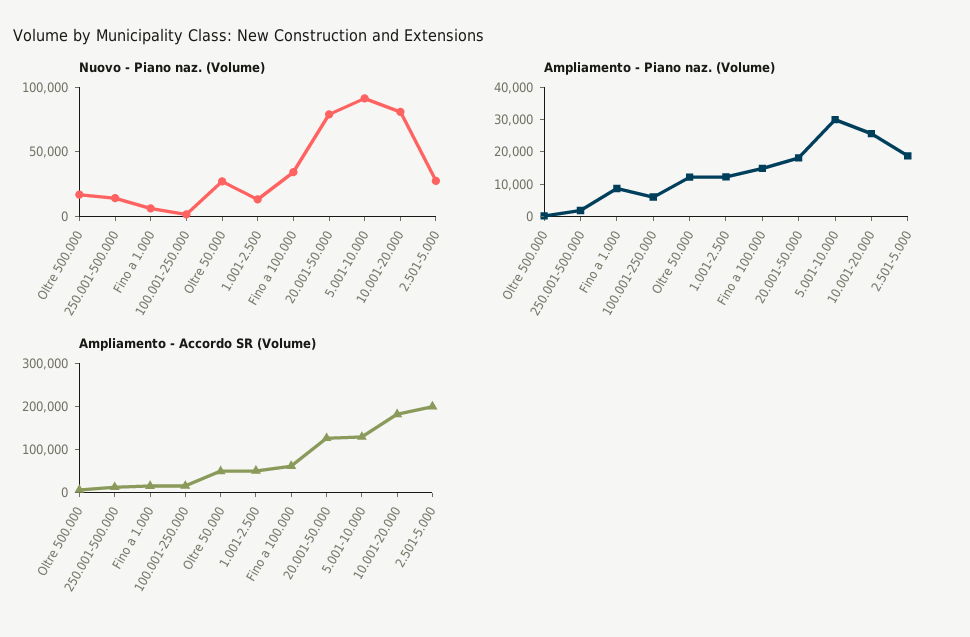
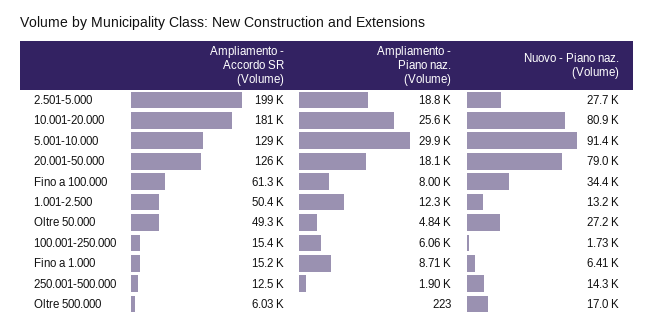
  {
    "Nuovo - Piano naz. (Volume)": {
      "Oltre 500.000": 17000,
      "250.001-500.000": 14300,
      "Fino a 1.000": 6410,
      "100.001-250.000": 1730,
      "Oltre 50.000": 27200,
      "1.001-2.500": 13200,
      "Fino a 100.000": 34400,
      "20.001-50.000": 79000,
      "5.001-10.000": 91400,
      "10.001-20.000": 80900,
      "2.501-5.000": 27700
    },
    "Ampliamento - Piano naz. (Volume)": {
      "Oltre 500.000": 223,
      "250.001-500.000": 1900,
      "Fino a 1.000": 8710,
      "100.001-250.000": 6060,
-     "Oltre 50.000": 12500,
+     "Oltre 50.000": 4840,
      "1.001-2.500": 12300,
-     "Fino a 100.000": 15000,
+     "Fino a 100.000": 8000,
      "20.001-50.000": 18100,
      "5.001-10.000": 29900,
      "10.001-20.000": 25600,
      "2.501-5.000": 18800
    },
    "Ampliamento - Accordo SR (Volume)": {
      "Oltre 500.000": 6030,
      "250.001-500.000": 12500,
      "Fino a 1.000": 15200,
      "100.001-250.000": 15400,
      "Oltre 50.000": 49300,
      "1.001-2.500": 50400,
      "Fino a 100.000": 61300,
      "20.001-50.000": 126000,
      "5.001-10.000": 129000,
      "10.001-20.000": 181000,
      "2.501-5.000": 199000
    }
  }

